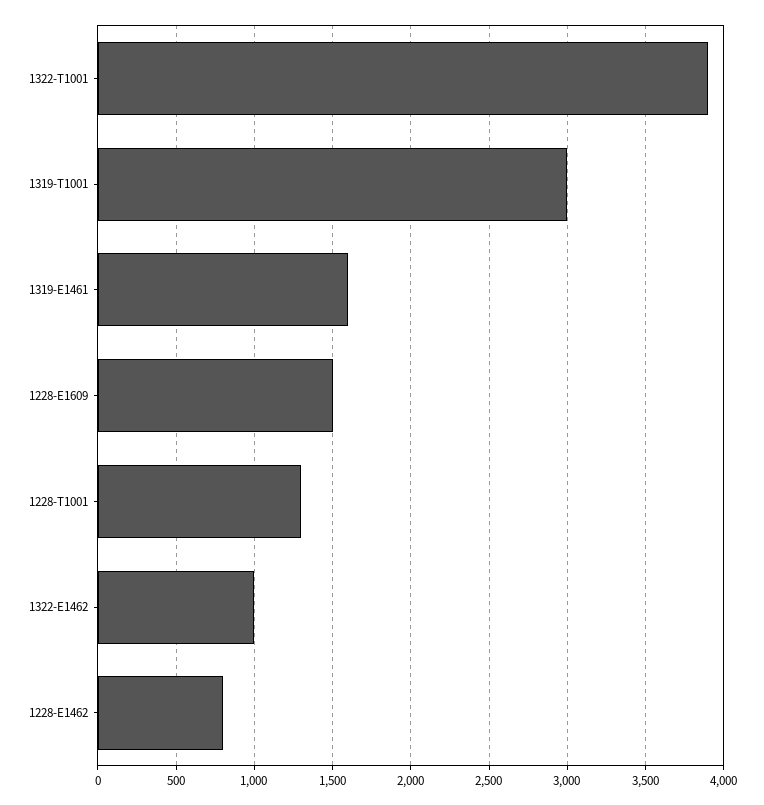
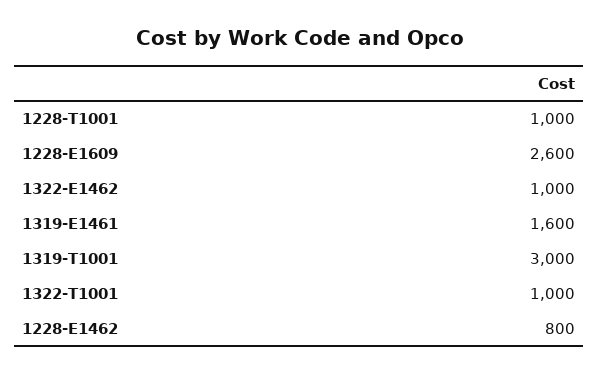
  {
-   "1322-T1001": 3900,
+   "1322-T1001": 1000,
    "1319-T1001": 3000,
    "1319-E1461": 1600,
-   "1228-E1609": 1500,
+   "1228-E1609": 2600,
-   "1228-T1001": 1300,
+   "1228-T1001": 1000,
    "1322-E1462": 1000,
    "1228-E1462": 800
  }

